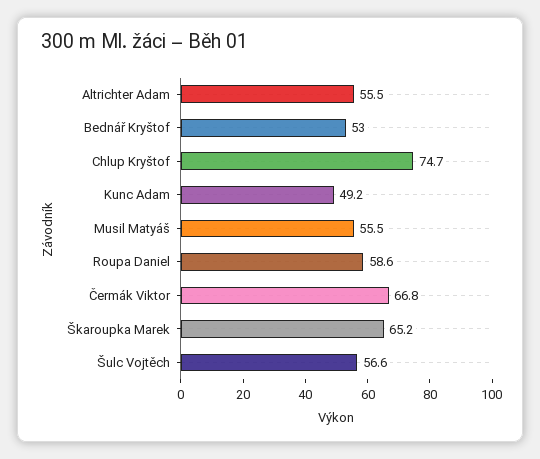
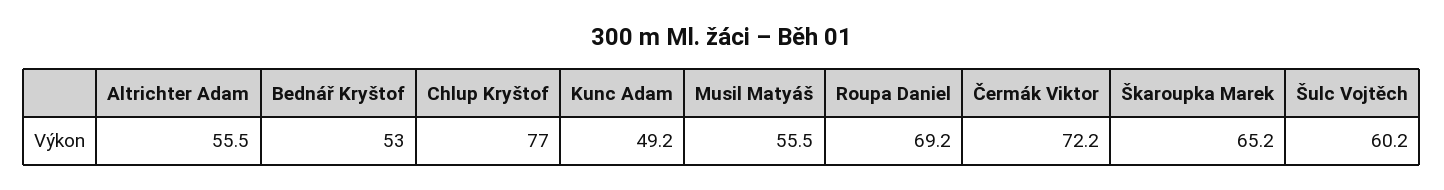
  {
    "Altrichter Adam": 55.5,
    "Bednář Kryštof": 53,
-   "Chlup Kryštof": 74.7,
+   "Chlup Kryštof": 77,
    "Kunc Adam": 49.2,
    "Musil Matyáš": 55.5,
-   "Roupa Daniel": 58.6,
+   "Roupa Daniel": 69.2,
-   "Čermák Viktor": 66.8,
+   "Čermák Viktor": 72.2,
    "Škaroupka Marek": 65.2,
-   "Šulc Vojtěch": 56.6
+   "Šulc Vojtěch": 60.2
  }

